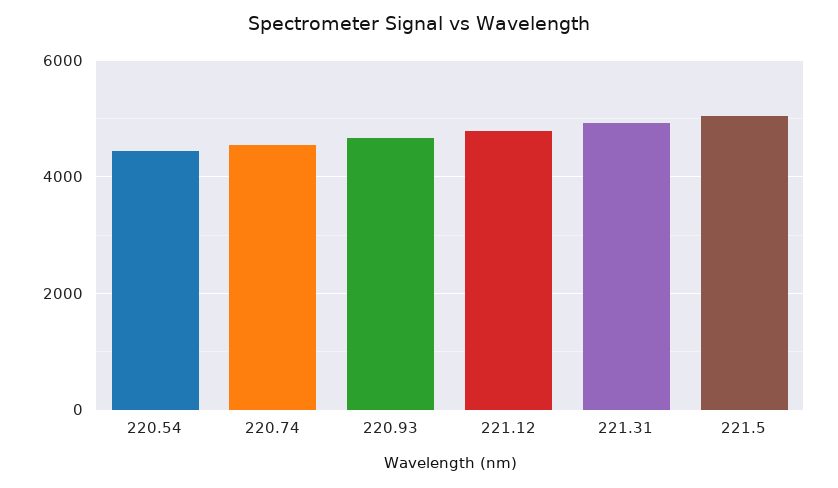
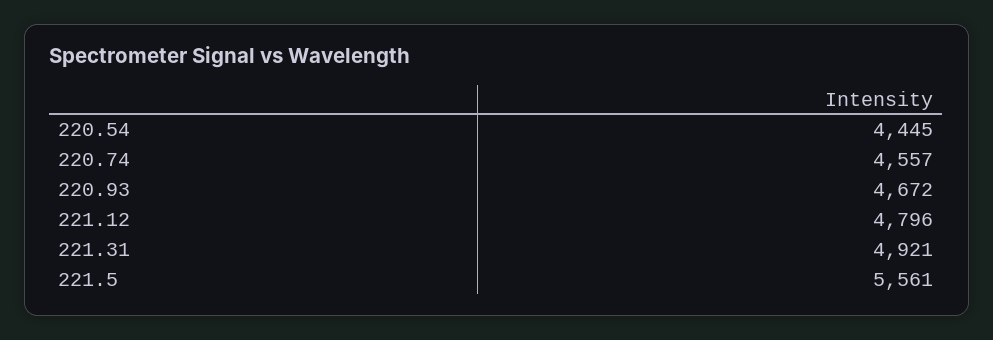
  {
    "220.54": 4445,
    "220.74": 4557,
    "220.93": 4672,
    "221.12": 4796,
    "221.31": 4921,
-   "221.5": 5000
+   "221.5": 5561
  }

